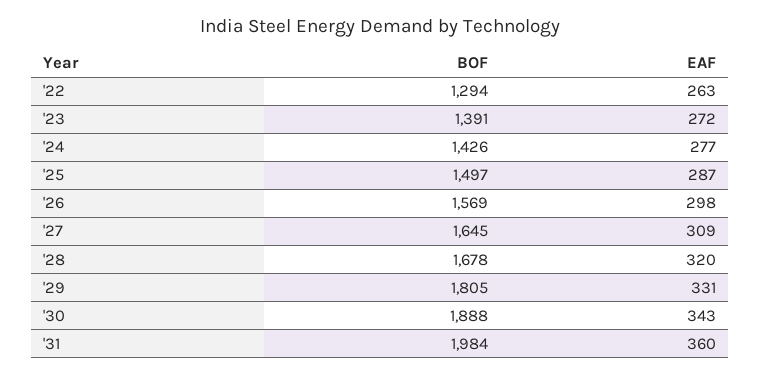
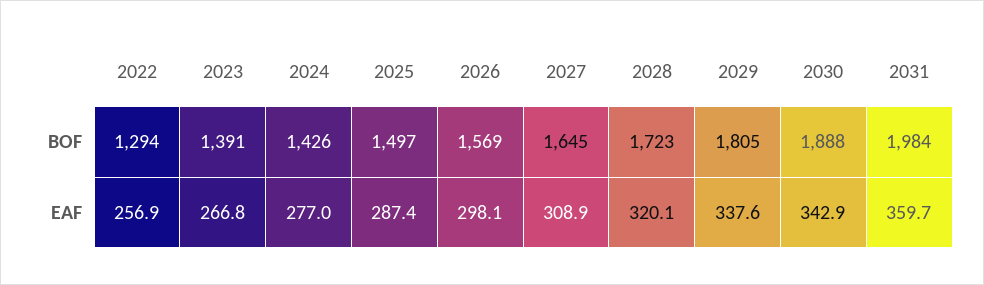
  {
    "BOF": {
      "'22": 1294,
      "'23": 1391,
      "'24": 1426,
      "'25": 1497,
      "'26": 1569,
      "'27": 1645,
-     "'28": 1678,
+     "'28": 1723,
      "'29": 1805,
      "'30": 1888,
      "'31": 1984
    },
    "EAF": {
-     "'22": 263,
+     "'22": 256.9,
-     "'23": 272,
+     "'23": 266.8,
      "'24": 277,
      "'25": 287.4,
      "'26": 298.1,
      "'27": 308.9,
      "'28": 320.1,
-     "'29": 331,
+     "'29": 337.6,
      "'30": 342.9,
      "'31": 359.7
    }
  }

